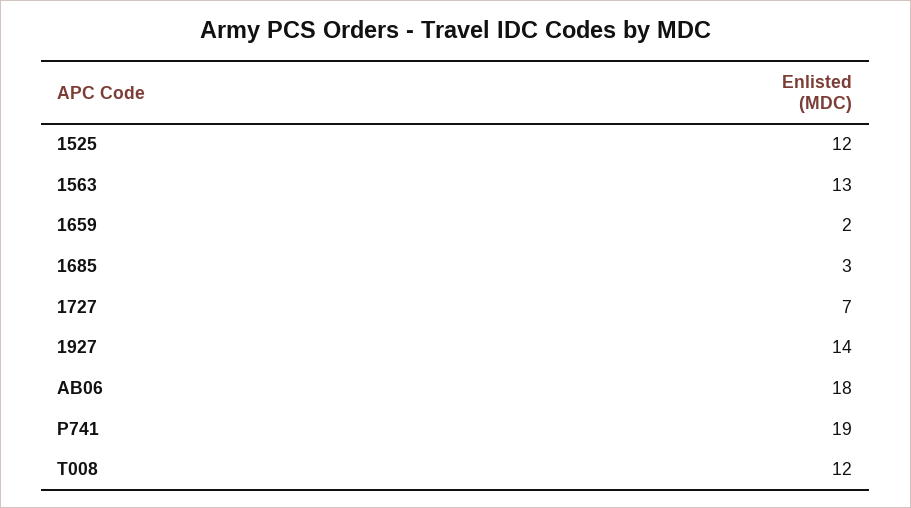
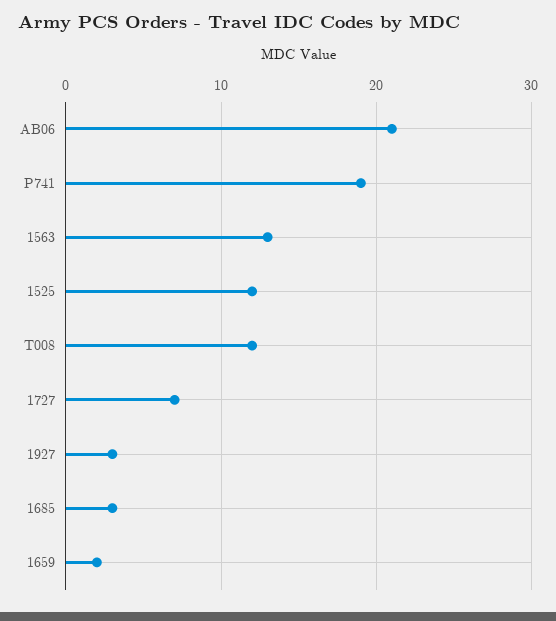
  {
    "1525": 12,
    "1563": 13,
    "1659": 2,
    "1685": 3,
    "1727": 7,
-   "1927": 14,
+   "1927": 3,
-   "AB06": 18,
+   "AB06": 21,
    "P741": 19,
    "T008": 12
  }

